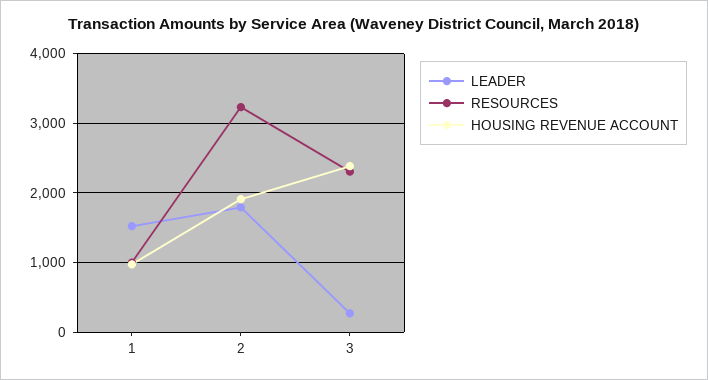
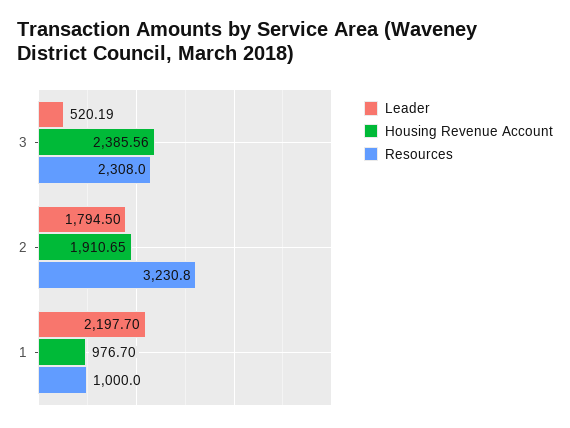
  {
    "LEADER": {
-     "1": 1500,
+     "1": 2197.7,
      "2": 1794.5,
-     "3": 300
+     "3": 520.19
    },
    "RESOURCES": {
      "1": 1000,
      "2": 3230.8,
      "3": 2308
    },
    "HOUSING REVENUE ACCOUNT": {
      "1": 976.7,
      "2": 1910.65,
      "3": 2385.56
    }
  }

